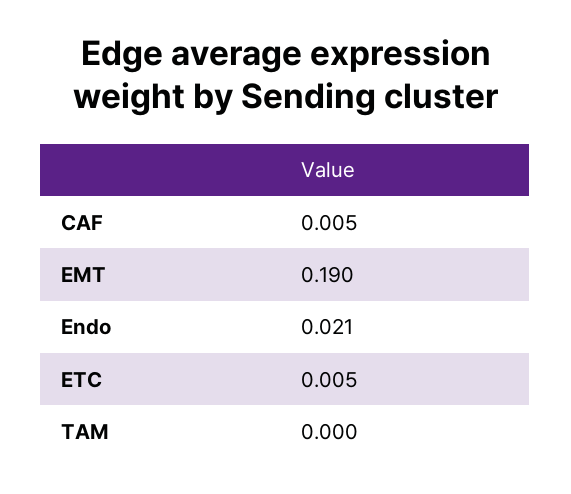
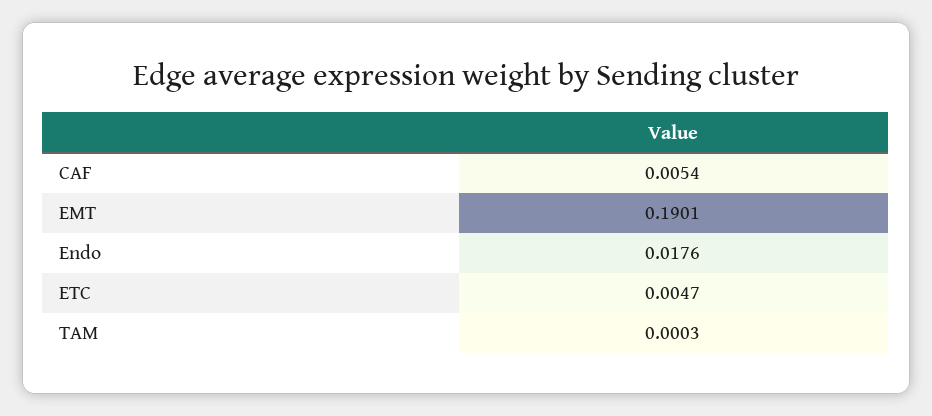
  {
    "CAF": 0.0054,
    "EMT": 0.1901,
-   "Endo": 0.021,
+   "Endo": 0.0176,
    "ETC": 0.0047,
    "TAM": 0.0003
  }

